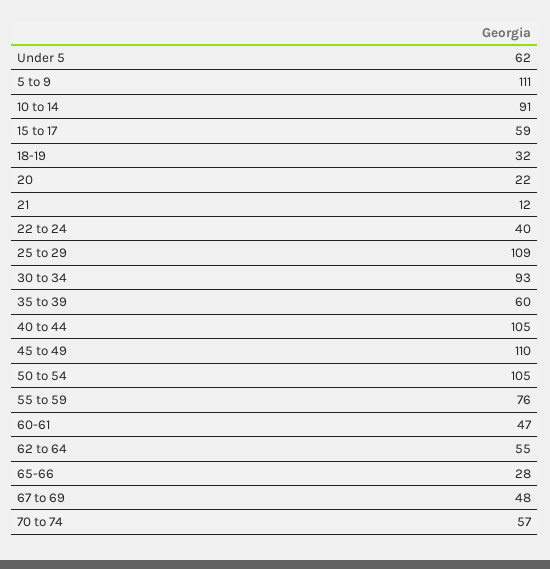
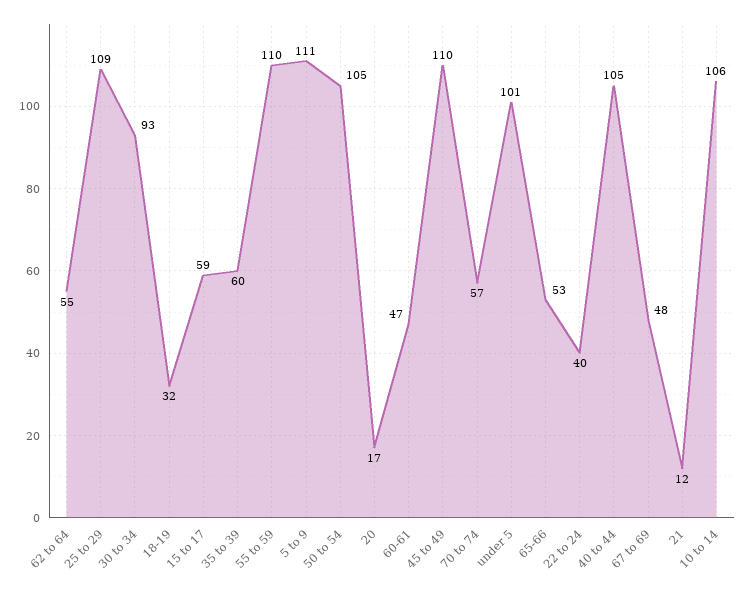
  {
-   "Under 5": 62,
+   "Under 5": 101,
    "5 to 9": 111,
-   "10 to 14": 91,
+   "10 to 14": 106,
    "15 to 17": 59,
    "18-19": 32,
-   "20": 22,
+   "20": 17,
    "21": 12,
    "22 to 24": 40,
    "25 to 29": 109,
    "30 to 34": 93,
    "35 to 39": 60,
    "40 to 44": 105,
    "45 to 49": 110,
    "50 to 54": 105,
-   "55 to 59": 76,
+   "55 to 59": 110,
    "60-61": 47,
    "62 to 64": 55,
-   "65-66": 28,
+   "65-66": 53,
    "67 to 69": 48,
    "70 to 74": 57
  }

